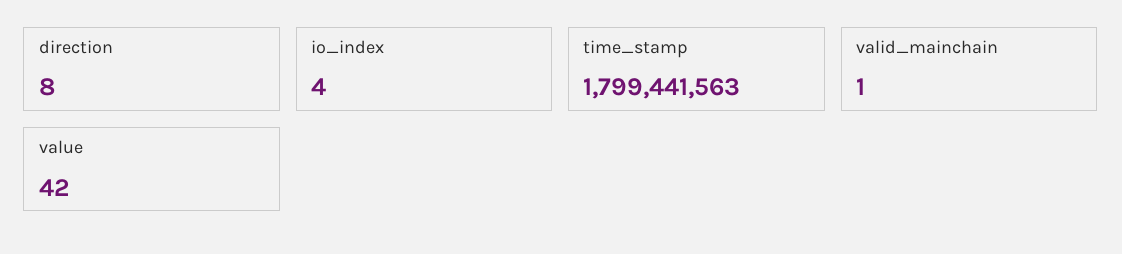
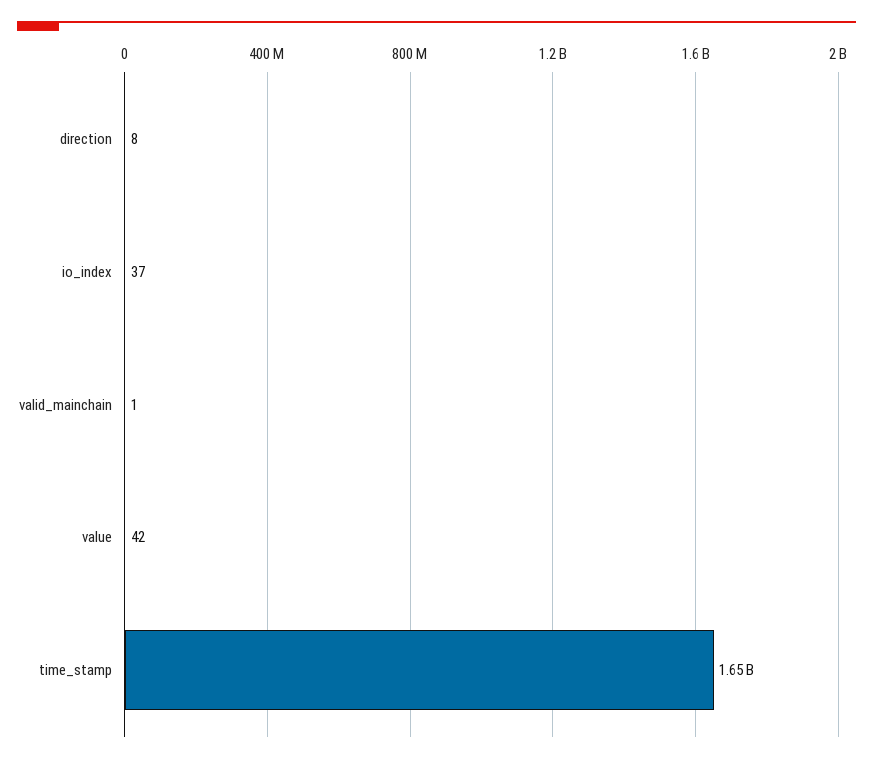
  {
    "direction": 8,
-   "io_index": 4,
+   "io_index": 37,
-   "time_stamp": 1799441563,
+   "time_stamp": 1650000000,
    "valid_mainchain": 1,
    "value": 42
  }

